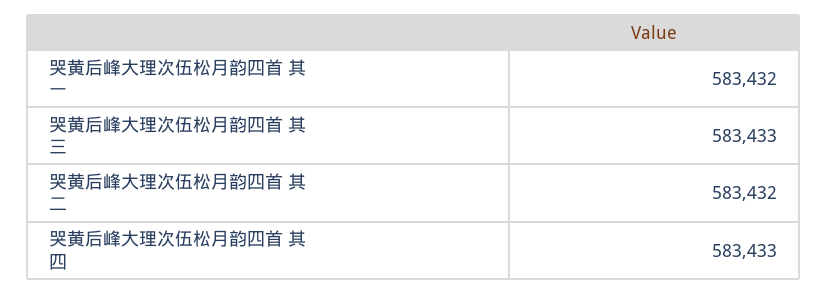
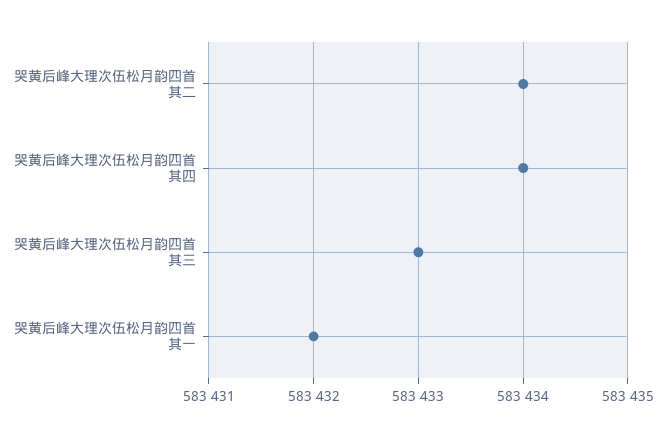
  {
    "哭黄后峰大理次伍松月韵四首 其一": 583432,
    "哭黄后峰大理次伍松月韵四首 其三": 583433,
-   "哭黄后峰大理次伍松月韵四首 其二": 583432,
+   "哭黄后峰大理次伍松月韵四首 其二": 583434,
-   "哭黄后峰大理次伍松月韵四首 其四": 583433
+   "哭黄后峰大理次伍松月韵四首 其四": 583434
  }

